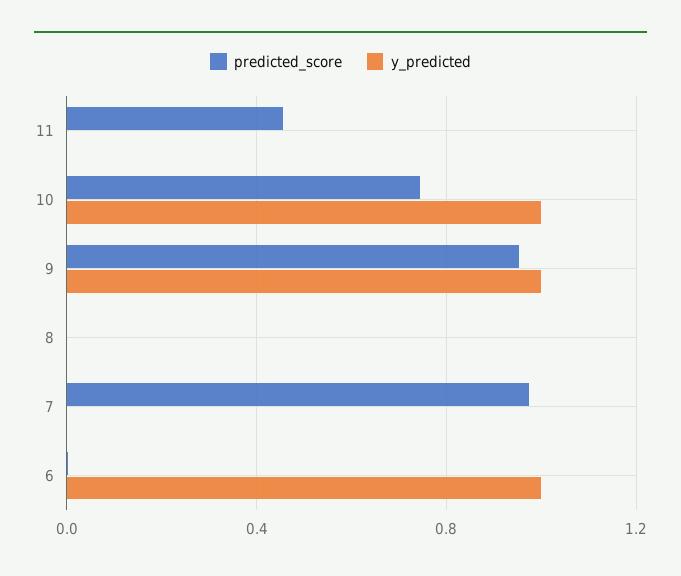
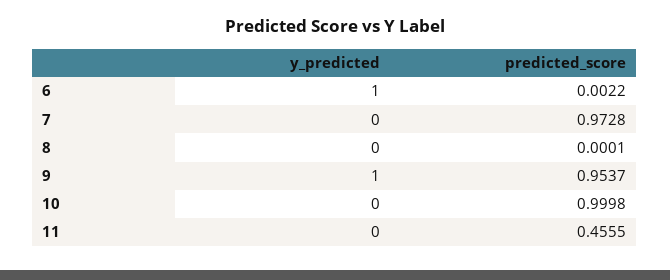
  {
    "predicted_score": {
      "11": 0.4555,
-     "10": 0.75,
+     "10": 0.9998,
      "9": 0.9537,
      "8": 0.0001,
      "7": 0.9728,
      "6": 0.0022
    },
    "y_predicted": {
      "11": 0,
-     "10": 1,
+     "10": 0,
      "9": 1,
      "8": 0,
      "7": 0,
      "6": 1
    }
  }

